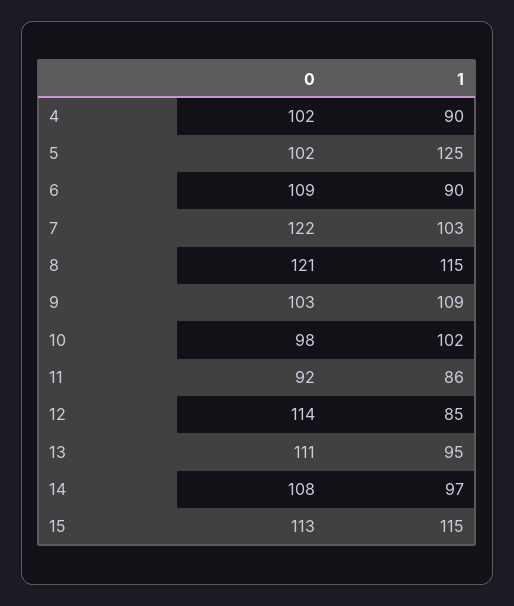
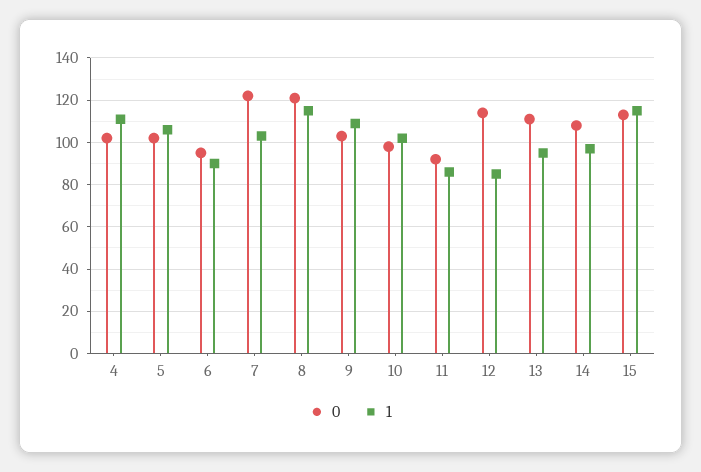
  {
    "0": {
      "4": 102,
      "5": 102,
-     "6": 109,
+     "6": 95,
      "7": 122,
      "8": 121,
      "9": 103,
      "10": 98,
      "11": 92,
      "12": 114,
      "13": 111,
      "14": 108,
      "15": 113
    },
    "1": {
-     "4": 90,
+     "4": 110,
-     "5": 125,
+     "5": 105,
      "6": 90,
      "7": 103,
      "8": 115,
      "9": 109,
      "10": 102,
      "11": 86,
      "12": 85,
      "13": 95,
      "14": 97,
      "15": 115
    }
  }

